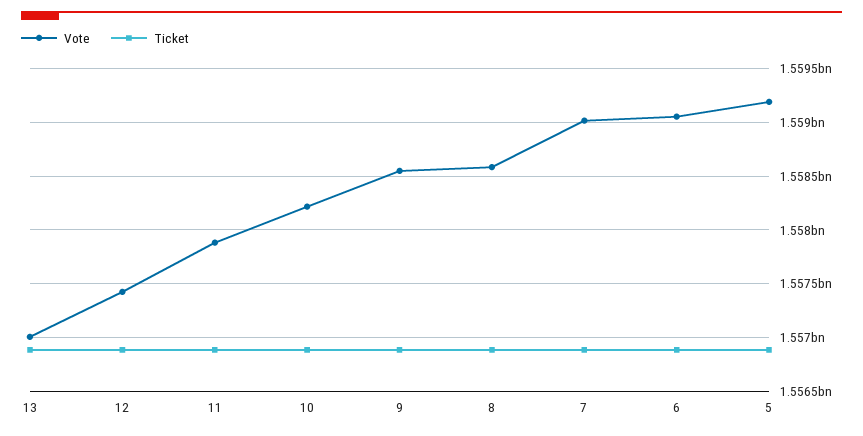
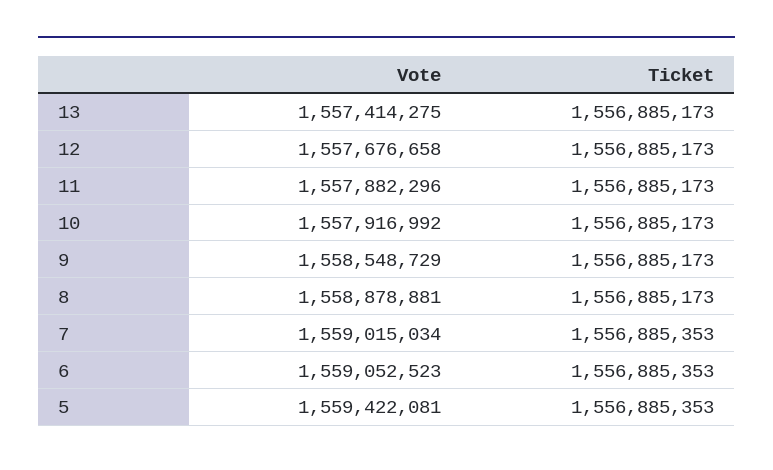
  {
    "Vote": {
-     "13": 1557000000,
+     "13": 1557414275,
-     "12": 1557400000,
+     "12": 1557676658,
      "11": 1557882296,
-     "10": 1558200000,
+     "10": 1557916992,
      "9": 1558548729,
-     "8": 1558600000,
+     "8": 1558878881,
      "7": 1559015034,
      "6": 1559052523,
-     "5": 1559200000
+     "5": 1559422081
    },
    "Ticket": {
      "13": 1556885173,
      "12": 1556885173,
      "11": 1556885173,
      "10": 1556885173,
      "9": 1556885173,
      "8": 1556885173,
      "7": 1556885353,
      "6": 1556885353,
      "5": 1556885353
    }
  }

